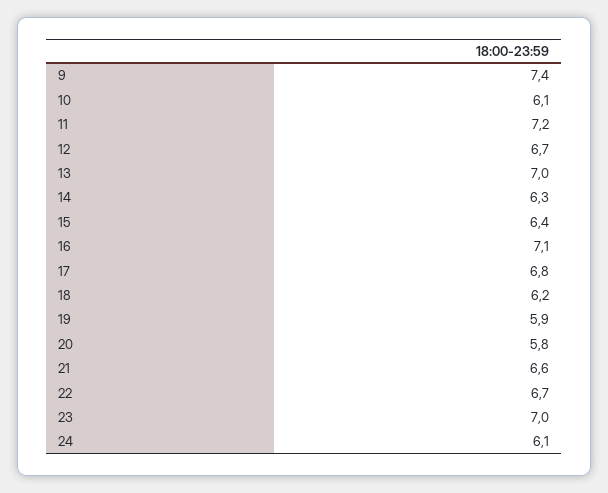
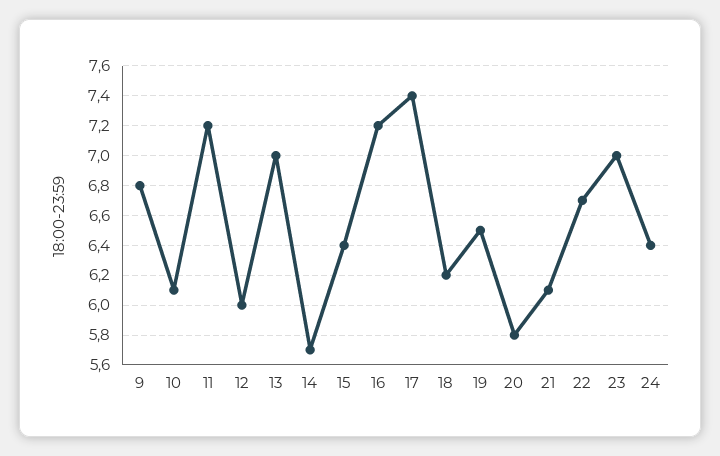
  {
-   "9": 7.4,
+   "9": 6.8,
    "10": 6.1,
    "11": 7.2,
-   "12": 6.7,
+   "12": 6,
    "13": 7,
-   "14": 6.3,
+   "14": 5.7,
    "15": 6.4,
-   "16": 7.1,
+   "16": 7.2,
-   "17": 6.8,
+   "17": 7.4,
    "18": 6.2,
-   "19": 5.9,
+   "19": 6.5,
    "20": 5.8,
-   "21": 6.6,
+   "21": 6.1,
    "22": 6.7,
    "23": 7,
-   "24": 6.1
+   "24": 6.4
  }

